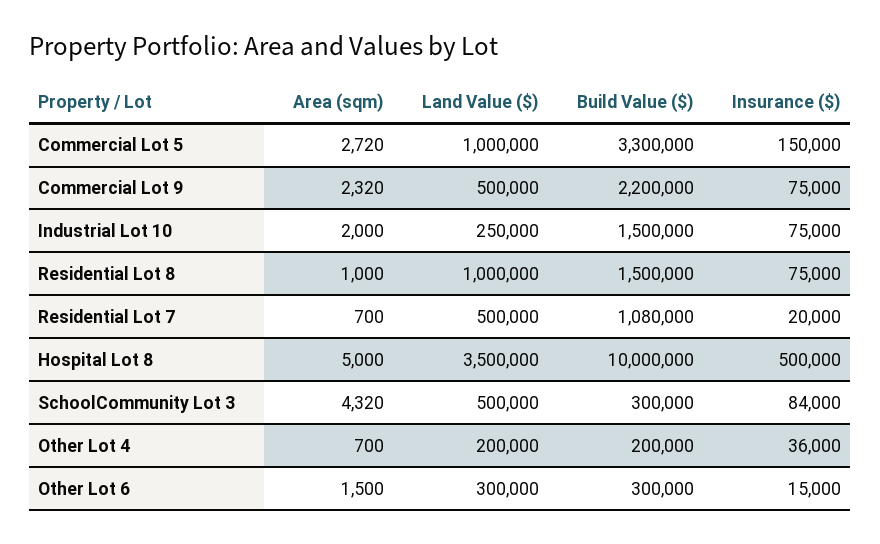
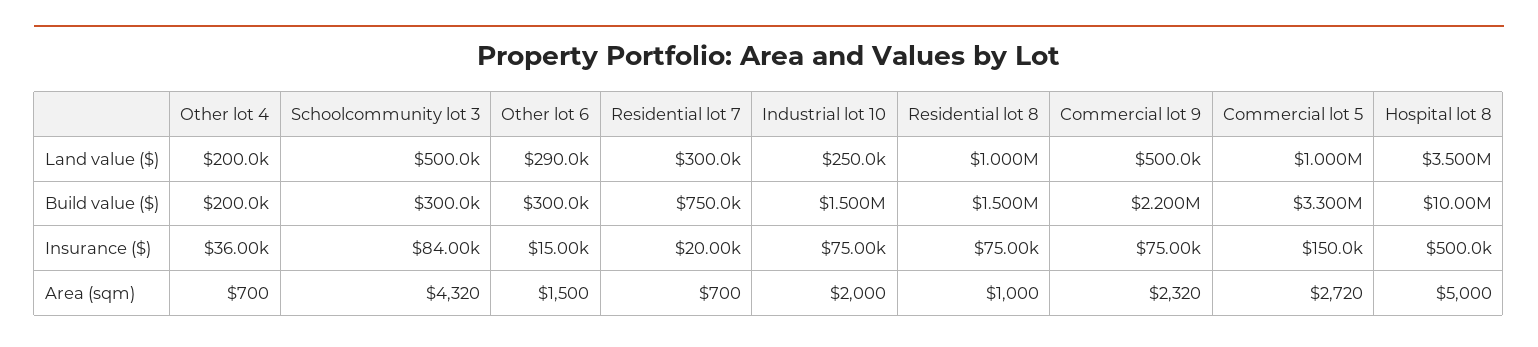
  {
    "Area (sqm)": {
      "Commercial Lot 5": 2720,
      "Commercial Lot 9": 2320,
      "Industrial Lot 10": 2000,
      "Residential Lot 8": 1000,
      "Residential Lot 7": 700,
      "Hospital Lot 8": 5000,
      "SchoolCommunity Lot 3": 4320,
      "Other Lot 4": 700,
      "Other Lot 6": 1500
    },
    "Land Value ($)": {
      "Commercial Lot 5": 1000000,
      "Commercial Lot 9": 500000,
      "Industrial Lot 10": 250000,
      "Residential Lot 8": 1000000,
-     "Residential Lot 7": 500000,
+     "Residential Lot 7": 300000,
      "Hospital Lot 8": 3500000,
      "SchoolCommunity Lot 3": 500000,
      "Other Lot 4": 200000,
-     "Other Lot 6": 300000
+     "Other Lot 6": 290000
    },
    "Build Value ($)": {
      "Commercial Lot 5": 3300000,
      "Commercial Lot 9": 2200000,
      "Industrial Lot 10": 1500000,
      "Residential Lot 8": 1500000,
-     "Residential Lot 7": 1080000,
+     "Residential Lot 7": 750000,
      "Hospital Lot 8": 10000000,
      "SchoolCommunity Lot 3": 300000,
      "Other Lot 4": 200000,
      "Other Lot 6": 300000
    },
    "Insurance ($)": {
      "Commercial Lot 5": 150000,
      "Commercial Lot 9": 75000,
      "Industrial Lot 10": 75000,
      "Residential Lot 8": 75000,
      "Residential Lot 7": 20000,
      "Hospital Lot 8": 500000,
      "SchoolCommunity Lot 3": 84000,
      "Other Lot 4": 36000,
      "Other Lot 6": 15000
    }
  }

